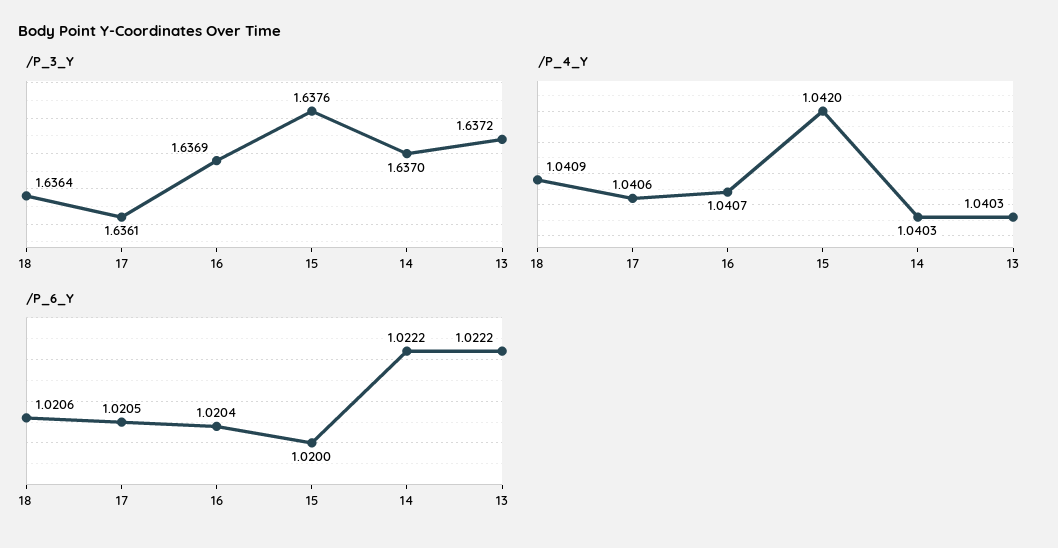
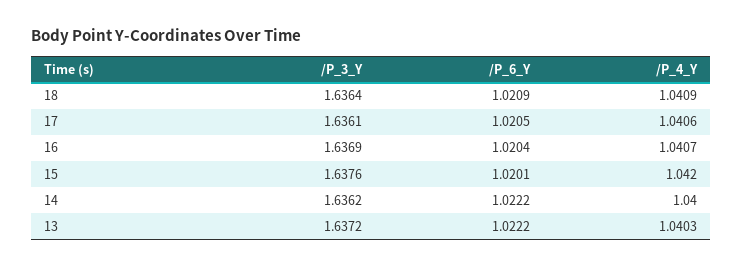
  {
    "/P_3_Y": {
      "18": 1.6364,
      "17": 1.6361,
      "16": 1.6369,
      "15": 1.6376,
-     "14": 1.637,
+     "14": 1.6362,
      "13": 1.6372
    },
    "/P_4_Y": {
      "18": 1.0409,
      "17": 1.0406,
      "16": 1.0407,
      "15": 1.042,
-     "14": 1.0403,
+     "14": 1.04,
      "13": 1.0403
    },
    "/P_6_Y": {
-     "18": 1.0206,
+     "18": 1.0209,
      "17": 1.0205,
      "16": 1.0204,
-     "15": 1.02,
+     "15": 1.0201,
      "14": 1.0222,
      "13": 1.0222
    }
  }

